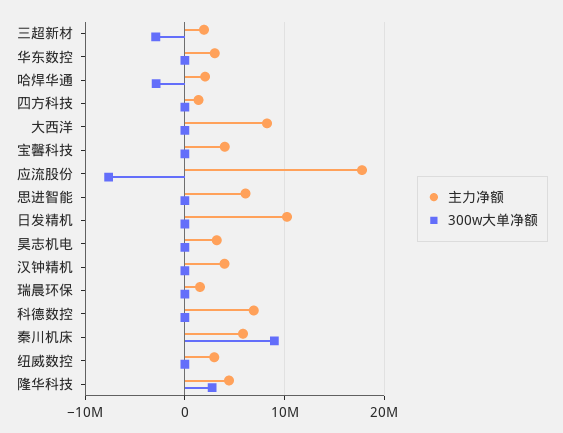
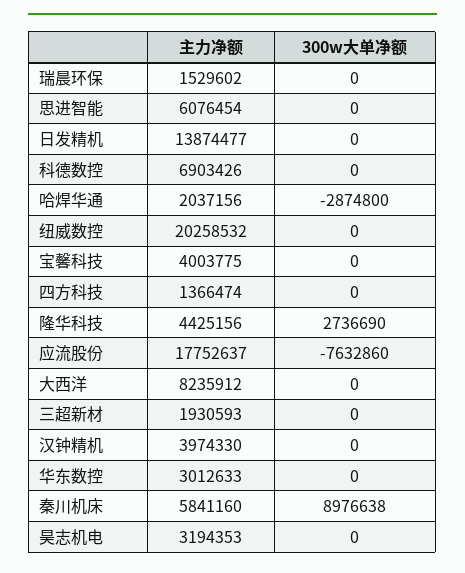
  {
    "主力净额": {
      "三超新材": 1930593,
      "华东数控": 3012633,
      "哈焊华通": 2037156,
      "四方科技": 1366474,
      "大西洋": 8235912,
      "宝馨科技": 4003775,
      "应流股份": 17752637,
      "思进智能": 6076454,
-     "日发精机": 10000000,
+     "日发精机": 13874477,
      "昊志机电": 3194353,
      "汉钟精机": 3974330,
      "瑞晨环保": 1529602,
      "科德数控": 6903426,
      "秦川机床": 5841160,
-     "纽威数控": 3000000,
+     "纽威数控": 20258532,
      "隆华科技": 4425156
    },
    "300w大单净额": {
-     "三超新材": -3000000,
+     "三超新材": 0,
      "华东数控": 0,
      "哈焊华通": -2874800,
      "四方科技": 0,
      "大西洋": 0,
      "宝馨科技": 0,
      "应流股份": -7632860,
      "思进智能": 0,
      "日发精机": 0,
      "昊志机电": 0,
      "汉钟精机": 0,
      "瑞晨环保": 0,
      "科德数控": 0,
      "秦川机床": 8976638,
      "纽威数控": 0,
      "隆华科技": 2736690
    }
  }

